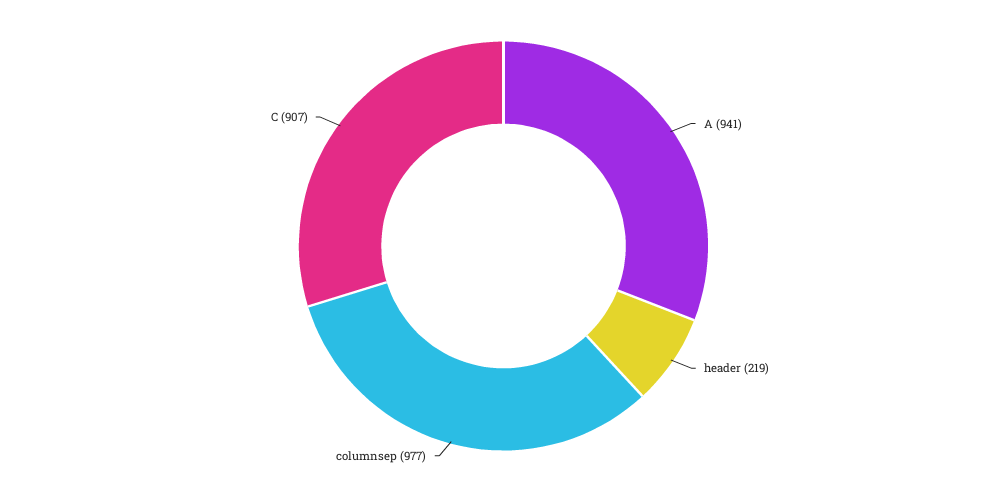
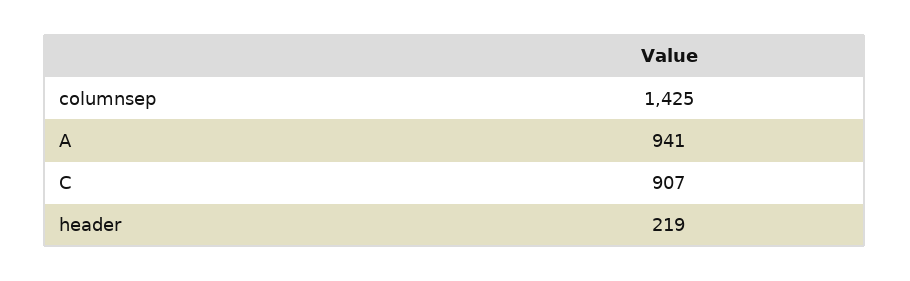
  {
    "A": 941,
    "header": 219,
-   "columnsep": 977,
+   "columnsep": 1425,
    "C": 907
  }

